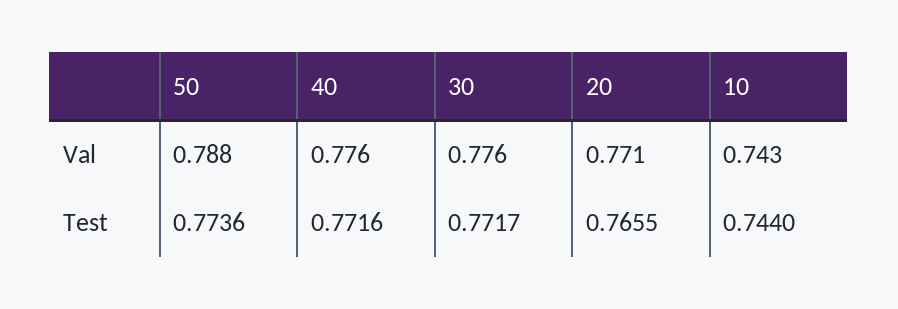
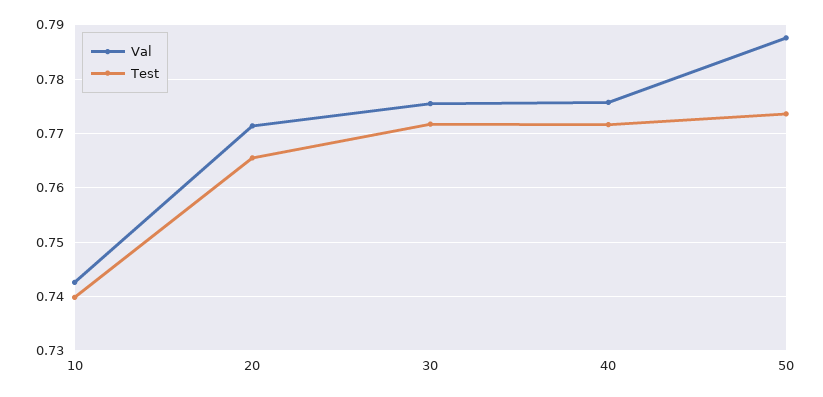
  {
    "Val": {
      "50": 0.788,
      "40": 0.776,
      "30": 0.776,
      "20": 0.771,
      "10": 0.743
    },
    "Test": {
      "50": 0.7736,
      "40": 0.7716,
      "30": 0.7717,
      "20": 0.7655,
-     "10": 0.744
+     "10": 0.74
    }
  }

